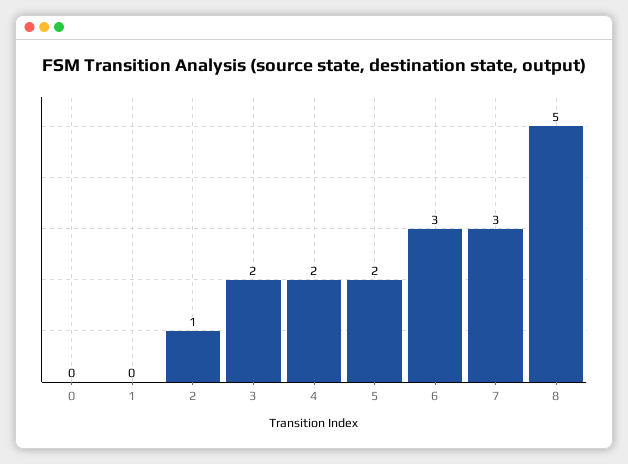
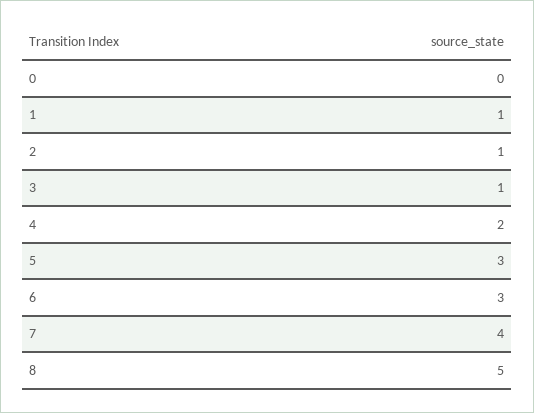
  {
    "0": 0,
-   "1": 0,
+   "1": 1,
    "2": 1,
-   "3": 2,
+   "3": 1,
    "4": 2,
-   "5": 2,
+   "5": 3,
    "6": 3,
-   "7": 3,
+   "7": 4,
    "8": 5
  }

